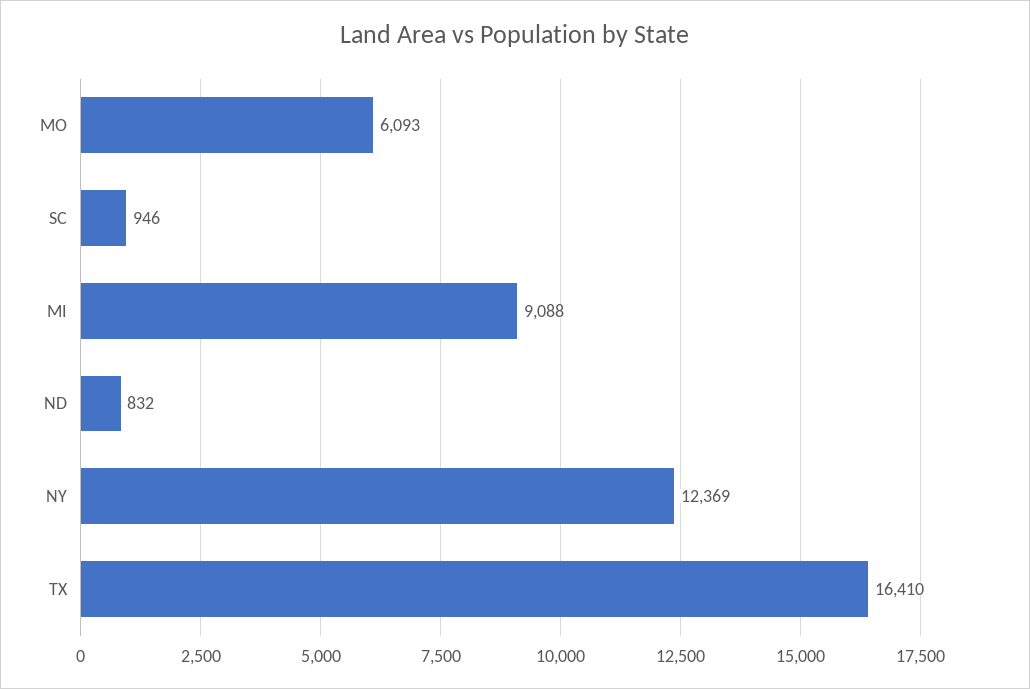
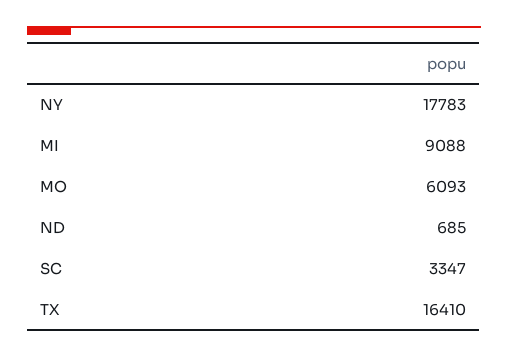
  {
    "MO": 6093,
-   "SC": 946,
+   "SC": 3347,
    "MI": 9088,
-   "ND": 832,
+   "ND": 685,
-   "NY": 12369,
+   "NY": 17783,
    "TX": 16410
  }

